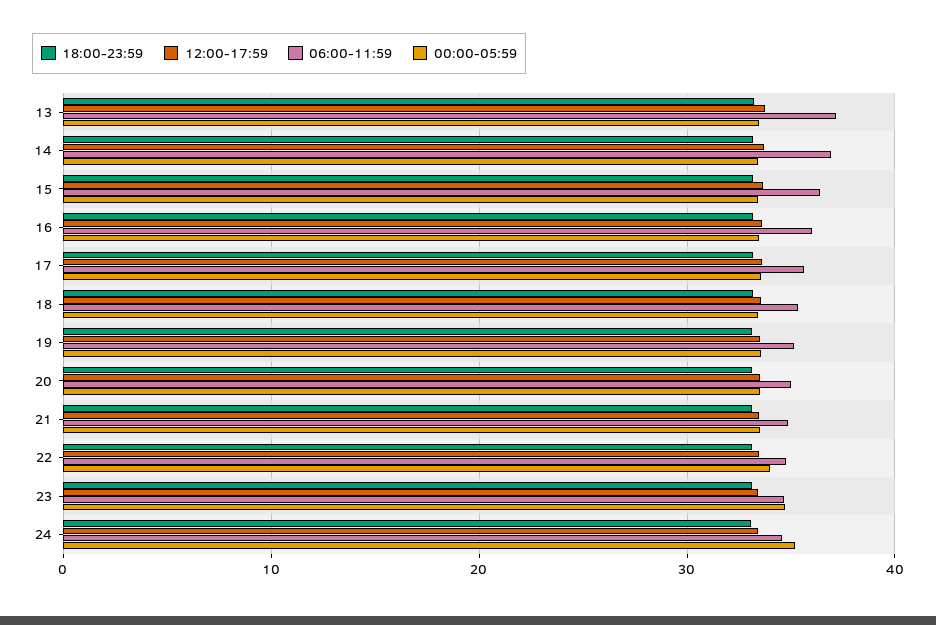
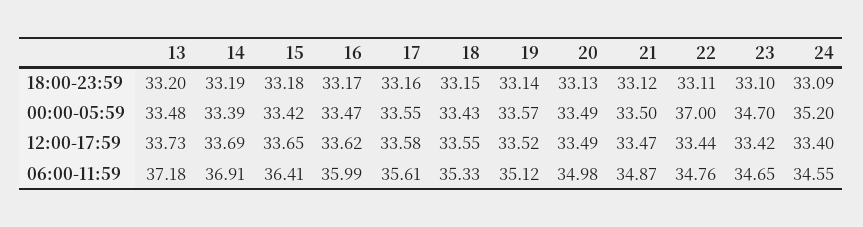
  {
    "18:00-23:59": {
      "13": 33.2,
      "14": 33.19,
      "15": 33.18,
      "16": 33.17,
      "17": 33.16,
      "18": 33.15,
      "19": 33.14,
      "20": 33.13,
      "21": 33.12,
      "22": 33.11,
      "23": 33.1,
      "24": 33.09
    },
    "12:00-17:59": {
      "13": 33.73,
      "14": 33.69,
      "15": 33.65,
      "16": 33.62,
      "17": 33.58,
      "18": 33.55,
      "19": 33.52,
      "20": 33.49,
      "21": 33.47,
      "22": 33.44,
      "23": 33.42,
      "24": 33.4
    },
    "06:00-11:59": {
      "13": 37.18,
      "14": 36.91,
      "15": 36.41,
      "16": 35.99,
      "17": 35.61,
      "18": 35.33,
      "19": 35.12,
      "20": 34.98,
      "21": 34.87,
      "22": 34.76,
      "23": 34.65,
      "24": 34.55
    },
    "00:00-05:59": {
      "13": 33.48,
      "14": 33.39,
      "15": 33.42,
      "16": 33.47,
      "17": 33.55,
      "18": 33.43,
      "19": 33.57,
      "20": 33.49,
      "21": 33.5,
-     "22": 34,
+     "22": 37,
      "23": 34.7,
      "24": 35.2
    }
  }

